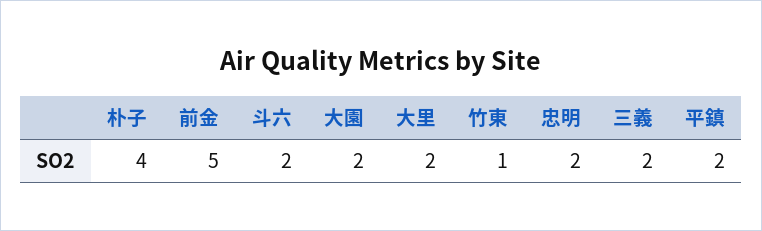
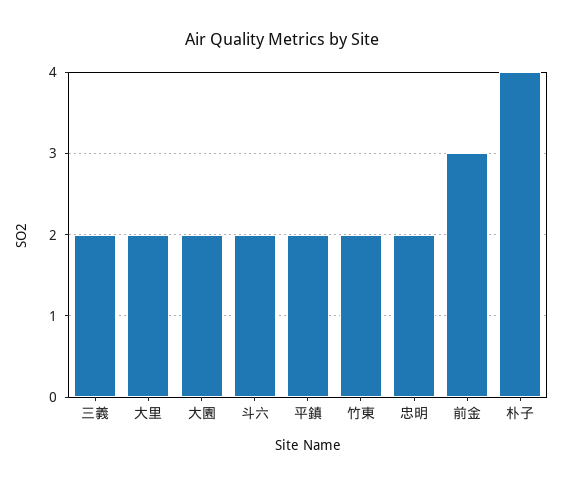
  {
    "朴子": 4,
-   "前金": 5,
+   "前金": 3,
    "斗六": 2,
    "大園": 2,
    "大里": 2,
-   "竹東": 1,
+   "竹東": 2,
    "忠明": 2,
    "三義": 2,
    "平鎮": 2
  }

